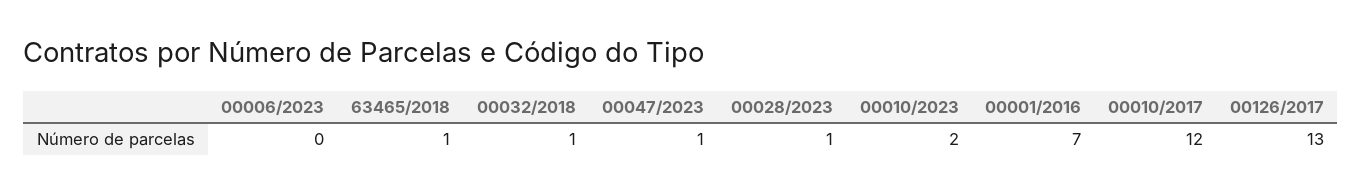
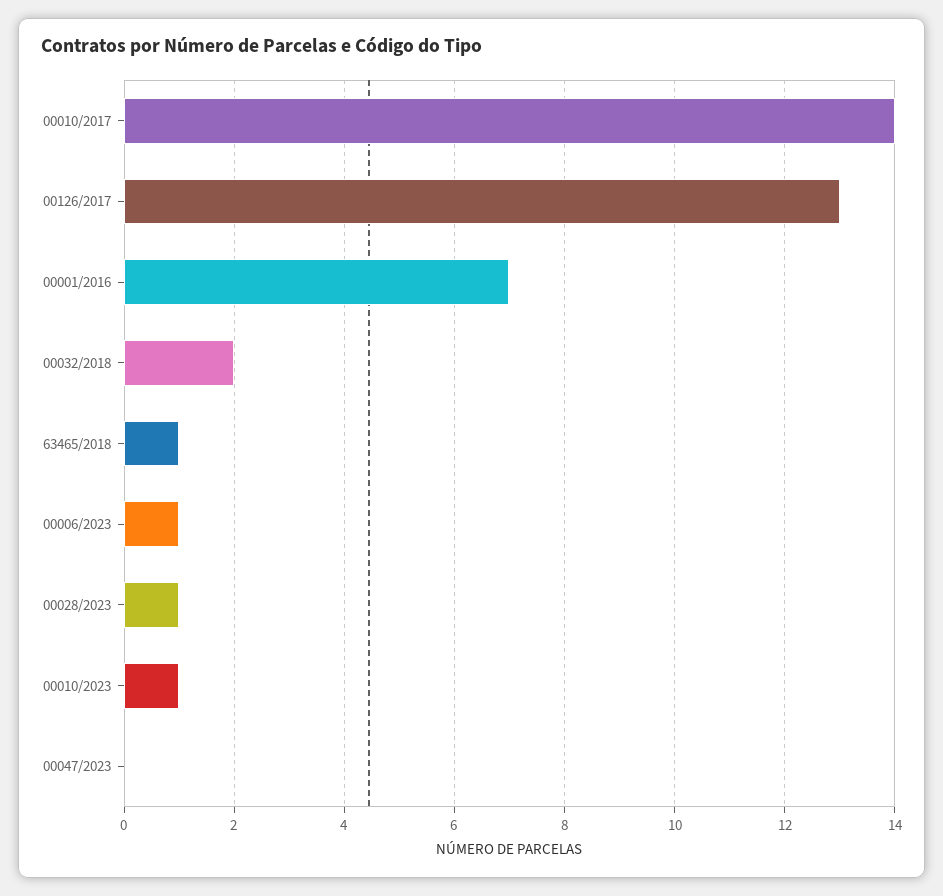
  {
-   "00006/2023": 0,
+   "00006/2023": 1,
    "63465/2018": 1,
-   "00032/2018": 1,
+   "00032/2018": 2,
-   "00047/2023": 1,
+   "00047/2023": 0,
    "00028/2023": 1,
-   "00010/2023": 2,
+   "00010/2023": 1,
    "00001/2016": 7,
-   "00010/2017": 12,
+   "00010/2017": 14,
    "00126/2017": 13
  }

